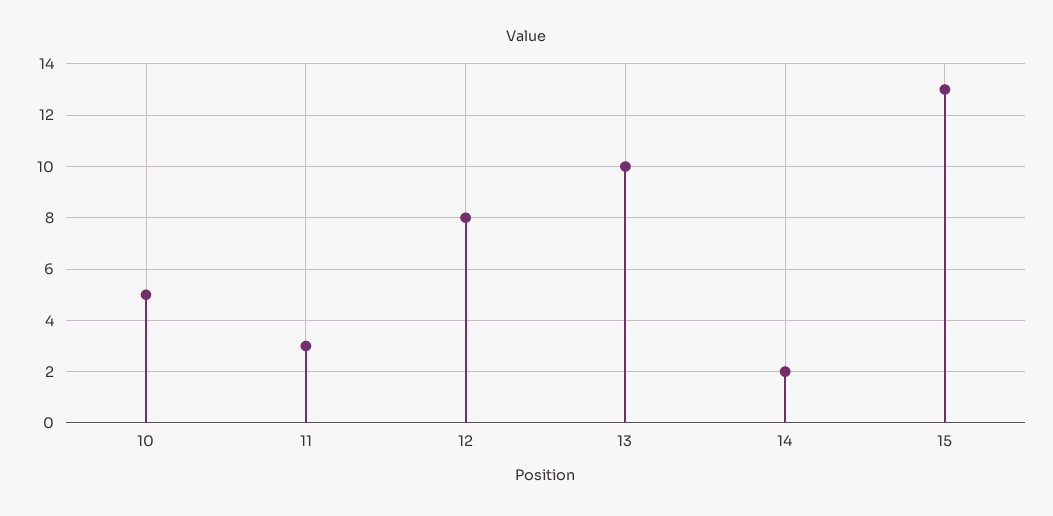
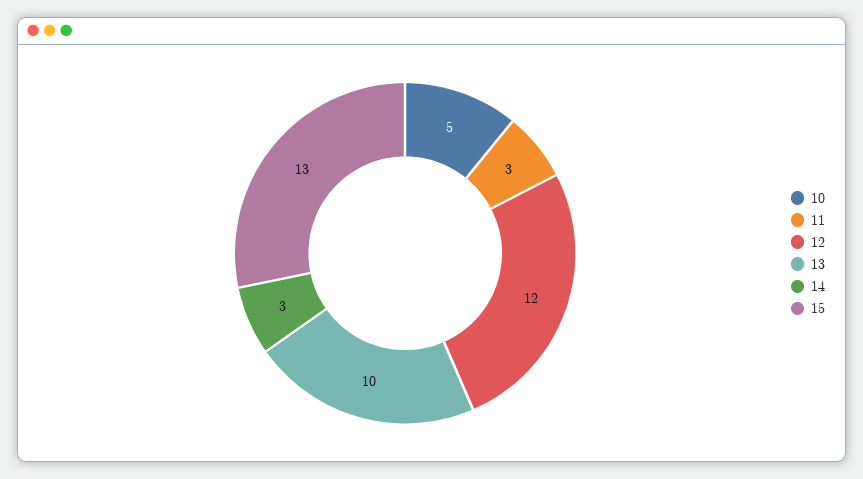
  {
    "10": 5,
    "11": 3,
-   "12": 8,
+   "12": 12,
    "13": 10,
-   "14": 2,
+   "14": 3,
    "15": 13
  }

